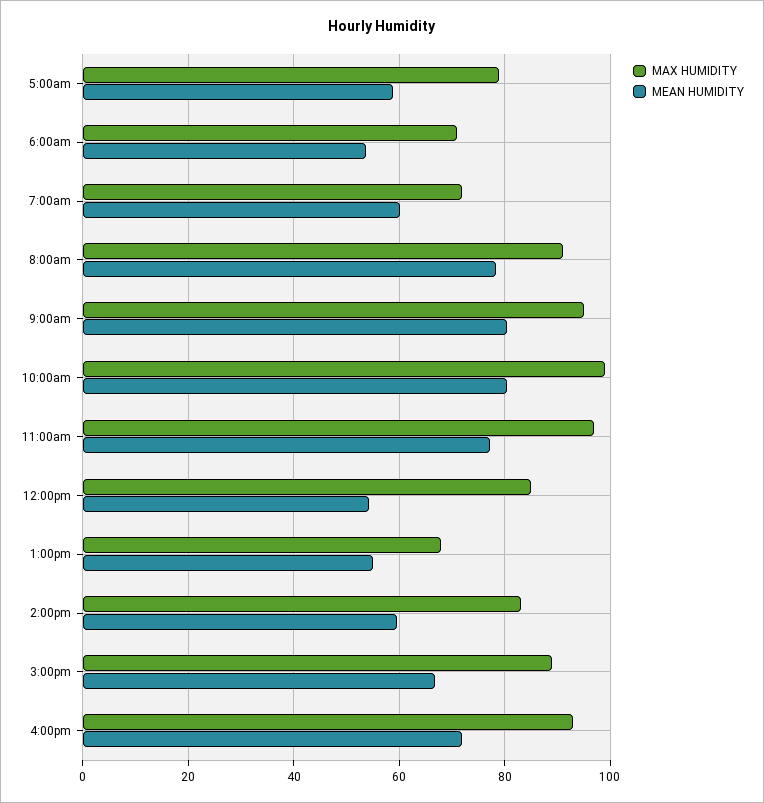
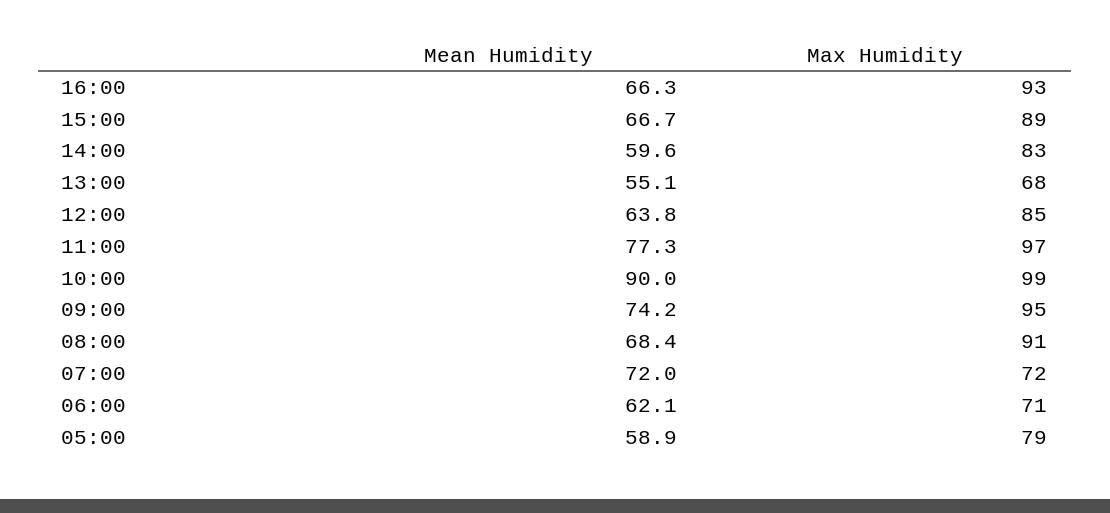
  {
    "MAX HUMIDITY": {
      "5:00am": 79,
      "6:00am": 71,
      "7:00am": 72,
      "8:00am": 91,
      "9:00am": 95,
      "10:00am": 99,
      "11:00am": 97,
      "12:00pm": 85,
      "1:00pm": 68,
      "2:00pm": 83,
      "3:00pm": 89,
      "4:00pm": 93
    },
    "MEAN HUMIDITY": {
      "5:00am": 58.9,
-     "6:00am": 54,
+     "6:00am": 62.1,
-     "7:00am": 60,
+     "7:00am": 72,
-     "8:00am": 78,
+     "8:00am": 68.4,
-     "9:00am": 80,
+     "9:00am": 74.2,
-     "10:00am": 80,
+     "10:00am": 90,
      "11:00am": 77.3,
-     "12:00pm": 54,
+     "12:00pm": 63.8,
      "1:00pm": 55.1,
      "2:00pm": 59.6,
      "3:00pm": 66.7,
-     "4:00pm": 72
+     "4:00pm": 66.3
    }
  }

